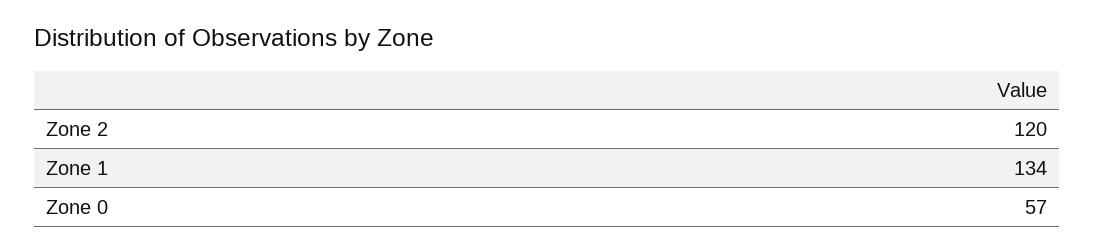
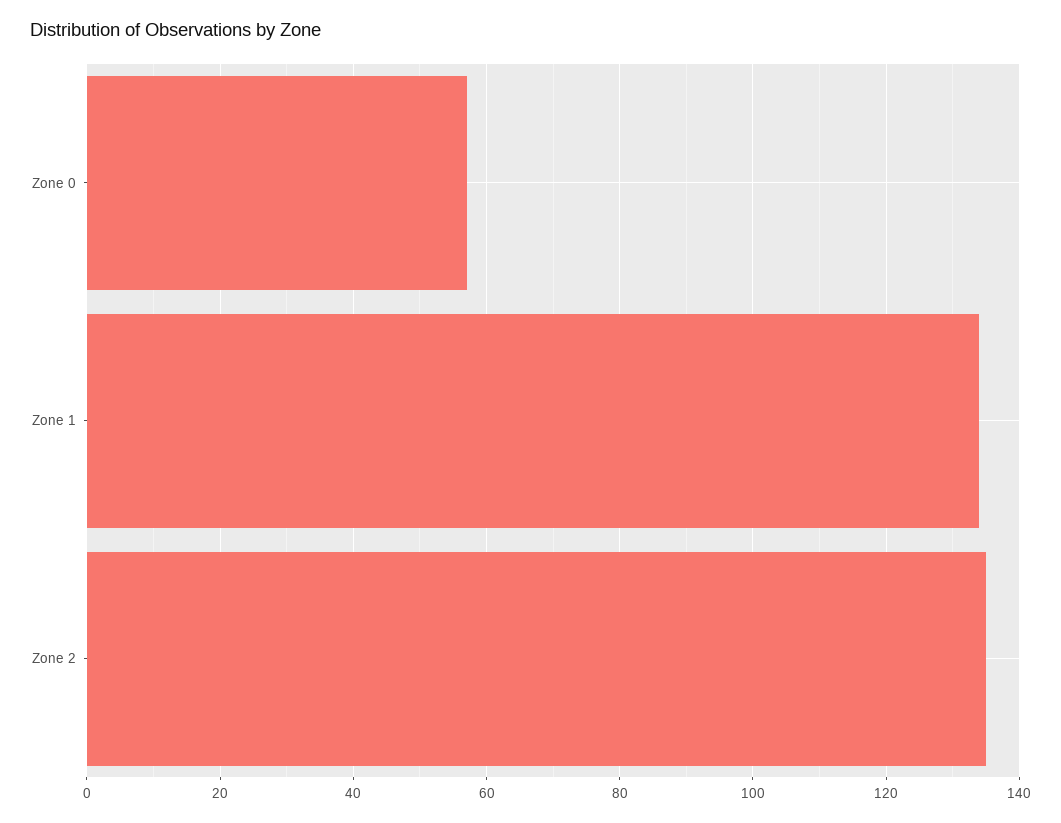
  {
-   "Zone 2": 120,
+   "Zone 2": 135,
    "Zone 1": 134,
    "Zone 0": 57
  }

